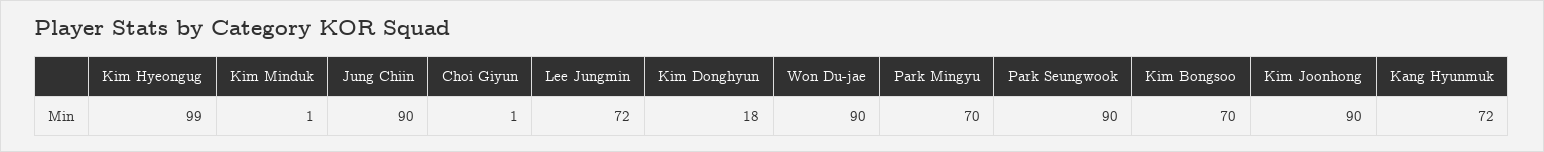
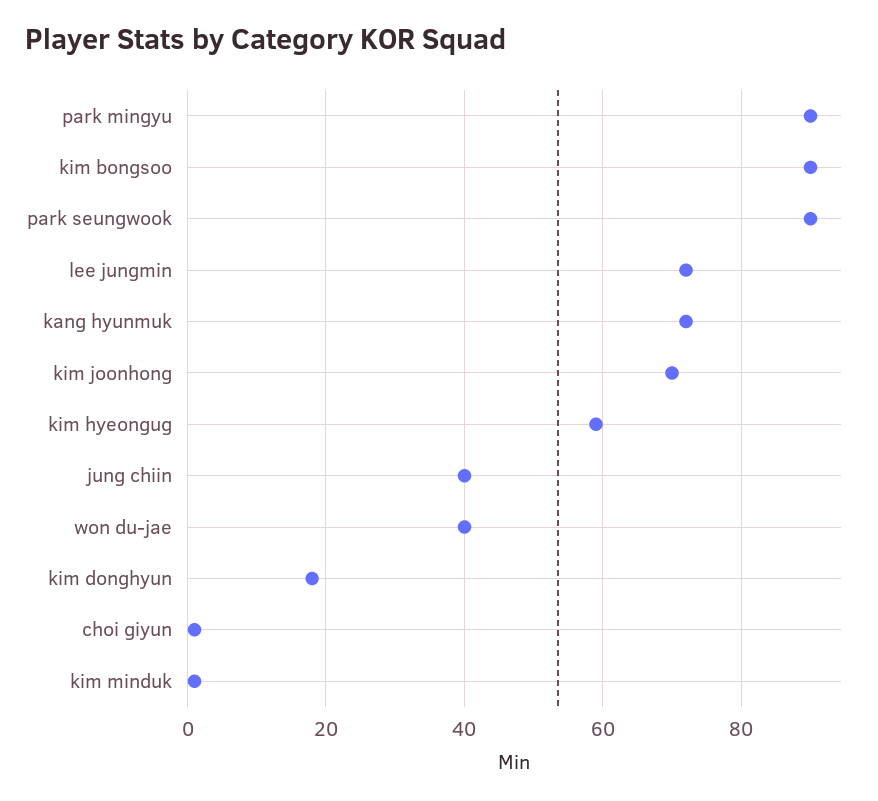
  {
-   "Kim Hyeongug": 99,
+   "Kim Hyeongug": 60,
    "Kim Minduk": 1,
-   "Jung Chiin": 90,
+   "Jung Chiin": 40,
    "Choi Giyun": 1,
    "Lee Jungmin": 72,
    "Kim Donghyun": 18,
-   "Won Du-jae": 90,
+   "Won Du-jae": 40,
-   "Park Mingyu": 70,
+   "Park Mingyu": 90,
    "Park Seungwook": 90,
-   "Kim Bongsoo": 70,
+   "Kim Bongsoo": 90,
-   "Kim Joonhong": 90,
+   "Kim Joonhong": 70,
    "Kang Hyunmuk": 72
  }

